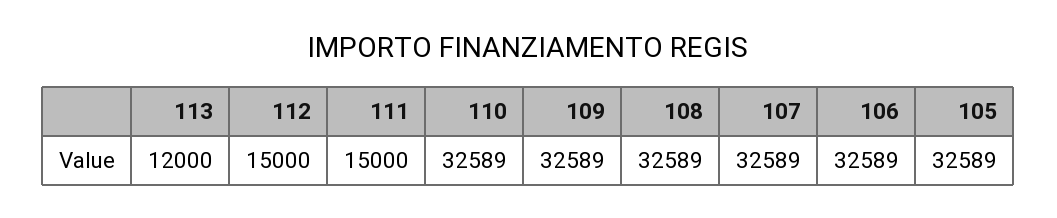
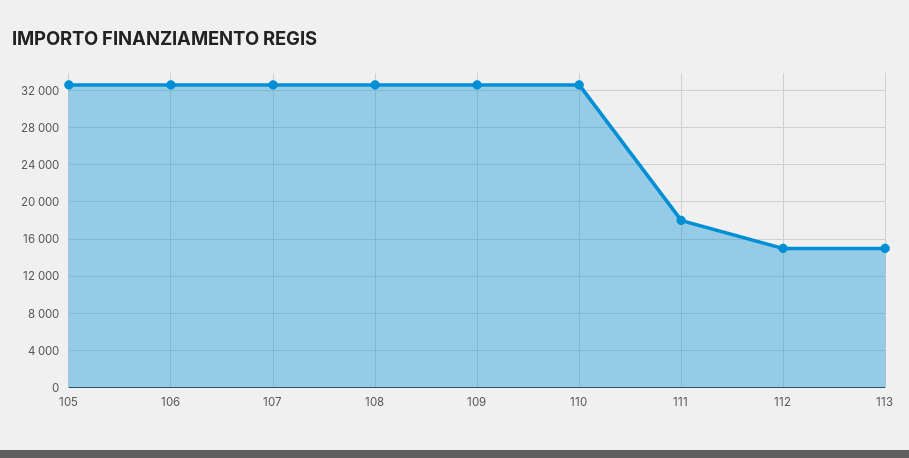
  {
-   "113": 12000,
+   "113": 15000,
    "112": 15000,
-   "111": 15000,
+   "111": 18000,
    "110": 32589,
    "109": 32589,
    "108": 32589,
    "107": 32589,
    "106": 32589,
    "105": 32589
  }

